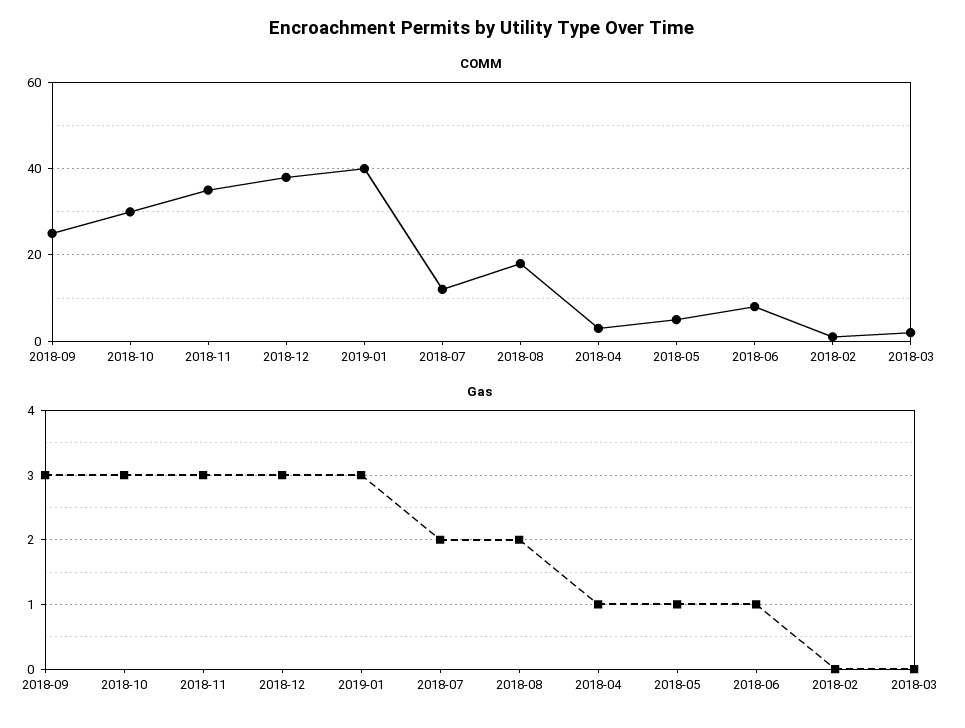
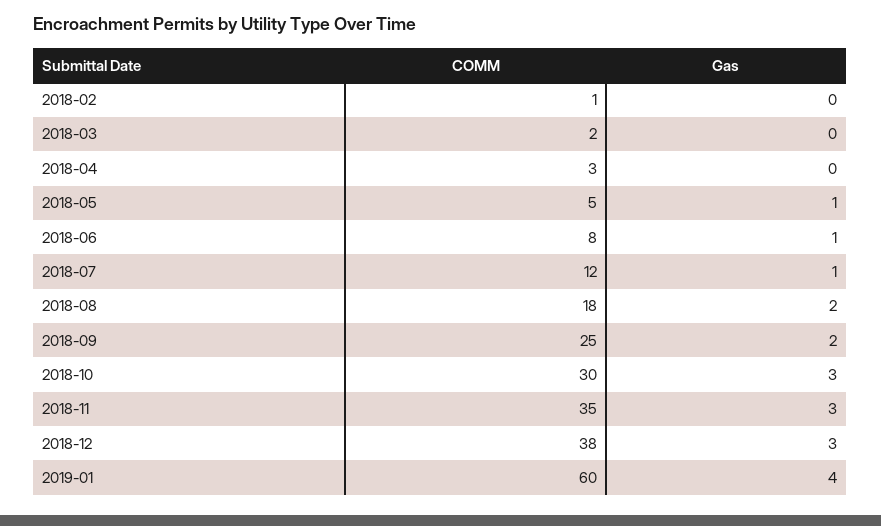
  {
    "COMM": {
      "2018-09": 25,
      "2018-10": 30,
      "2018-11": 35,
      "2018-12": 38,
-     "2019-01": 40,
+     "2019-01": 60,
      "2018-07": 12,
      "2018-08": 18,
      "2018-04": 3,
      "2018-05": 5,
      "2018-06": 8,
      "2018-02": 1,
      "2018-03": 2
    },
    "Gas": {
-     "2018-09": 3,
+     "2018-09": 2,
      "2018-10": 3,
      "2018-11": 3,
      "2018-12": 3,
-     "2019-01": 3,
+     "2019-01": 4,
-     "2018-07": 2,
+     "2018-07": 1,
      "2018-08": 2,
-     "2018-04": 1,
+     "2018-04": 0,
      "2018-05": 1,
      "2018-06": 1,
      "2018-02": 0,
      "2018-03": 0
    }
  }

